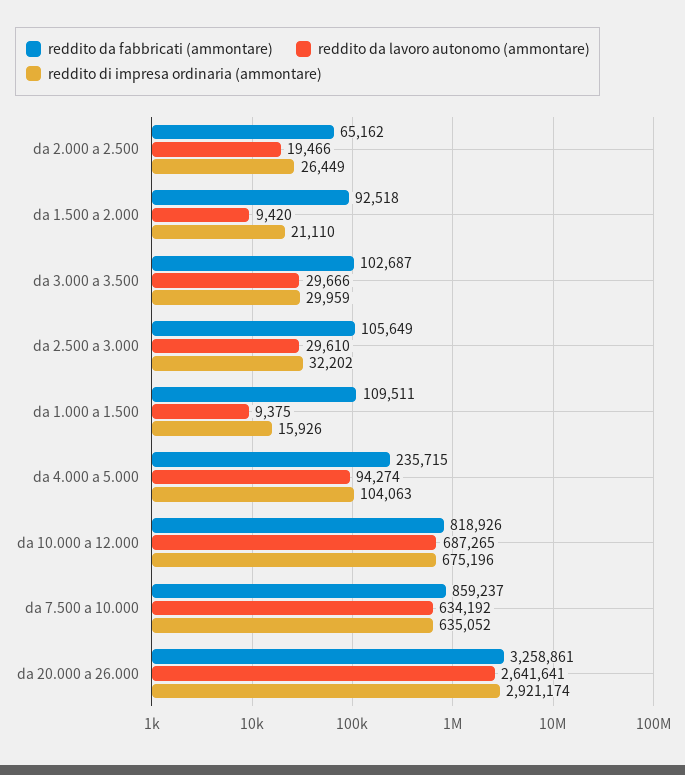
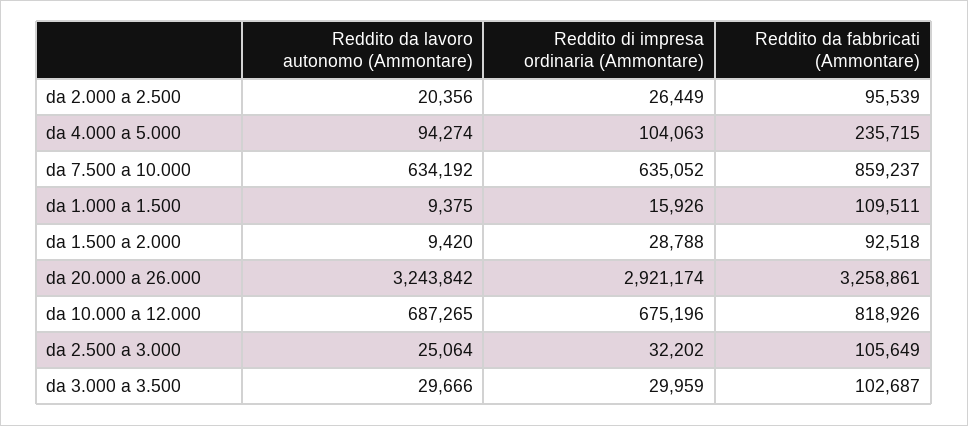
  {
    "reddito da fabbricati (ammontare)": {
-     "da 2.000 a 2.500": 65162,
+     "da 2.000 a 2.500": 95539,
      "da 1.500 a 2.000": 92518,
      "da 3.000 a 3.500": 102687,
      "da 2.500 a 3.000": 105649,
      "da 1.000 a 1.500": 109511,
      "da 4.000 a 5.000": 235715,
      "da 10.000 a 12.000": 818926,
      "da 7.500 a 10.000": 859237,
      "da 20.000 a 26.000": 3258861
    },
    "reddito da lavoro autonomo (ammontare)": {
-     "da 2.000 a 2.500": 19466,
+     "da 2.000 a 2.500": 20356,
      "da 1.500 a 2.000": 9420,
      "da 3.000 a 3.500": 29666,
-     "da 2.500 a 3.000": 29610,
+     "da 2.500 a 3.000": 25064,
      "da 1.000 a 1.500": 9375,
      "da 4.000 a 5.000": 94274,
      "da 10.000 a 12.000": 687265,
      "da 7.500 a 10.000": 634192,
-     "da 20.000 a 26.000": 2641641
+     "da 20.000 a 26.000": 3243842
    },
    "reddito di impresa ordinaria (ammontare)": {
      "da 2.000 a 2.500": 26449,
-     "da 1.500 a 2.000": 21110,
+     "da 1.500 a 2.000": 28788,
      "da 3.000 a 3.500": 29959,
      "da 2.500 a 3.000": 32202,
      "da 1.000 a 1.500": 15926,
      "da 4.000 a 5.000": 104063,
      "da 10.000 a 12.000": 675196,
      "da 7.500 a 10.000": 635052,
      "da 20.000 a 26.000": 2921174
    }
  }

